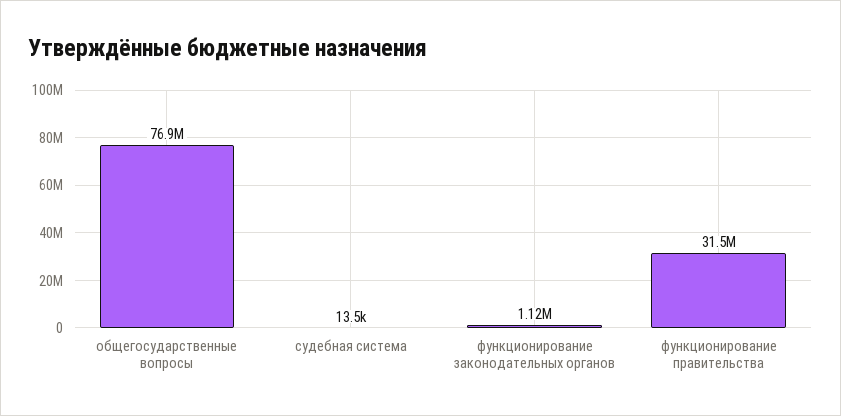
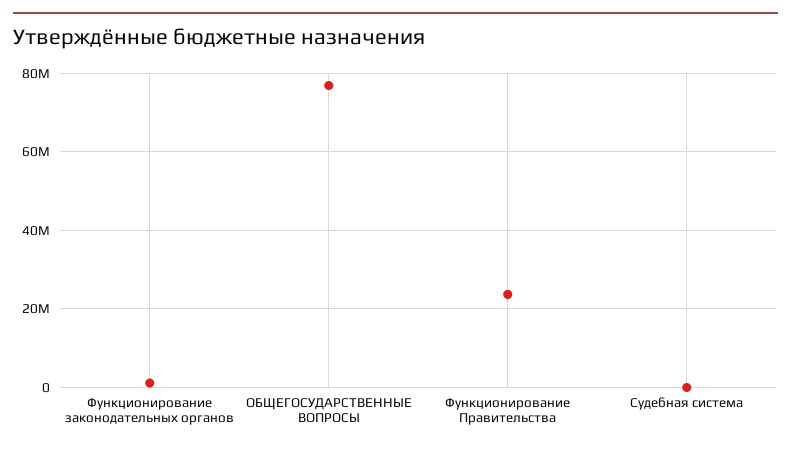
  {
    "общегосударственные вопросы": 76900000,
    "судебная система": 13500,
    "функционирование законодательных органов": 1120000,
-   "функционирование правительства": 31500000
+   "функционирование правительства": 24000000
  }

